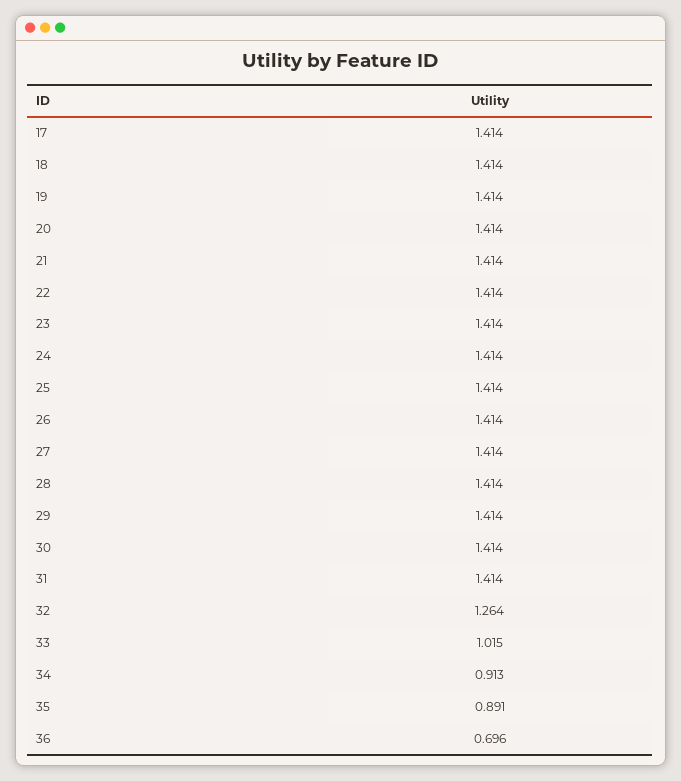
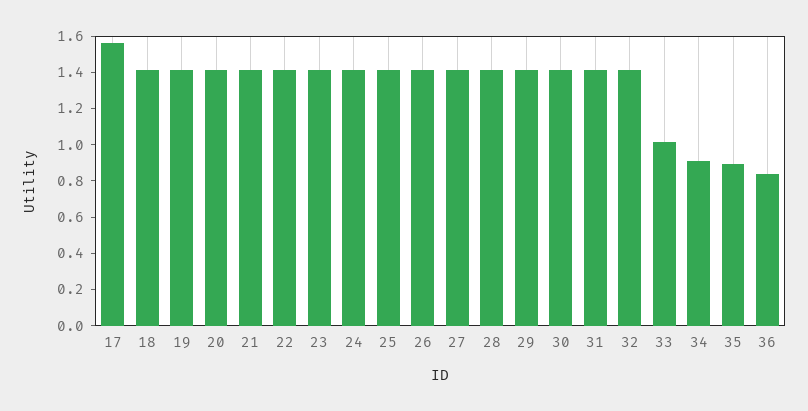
  {
-   "17": 1.414,
+   "17": 1.55,
    "18": 1.414,
    "19": 1.414,
    "20": 1.414,
    "21": 1.414,
    "22": 1.414,
    "23": 1.414,
    "24": 1.414,
    "25": 1.414,
    "26": 1.414,
    "27": 1.414,
    "28": 1.414,
    "29": 1.414,
    "30": 1.414,
    "31": 1.414,
-   "32": 1.264,
+   "32": 1.4,
    "33": 1.015,
    "34": 0.913,
    "35": 0.891,
-   "36": 0.696
+   "36": 0.85
  }

